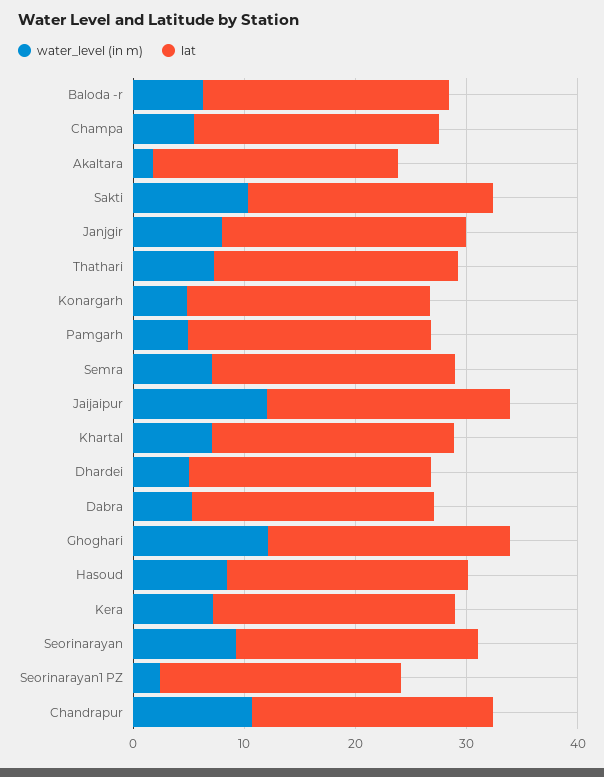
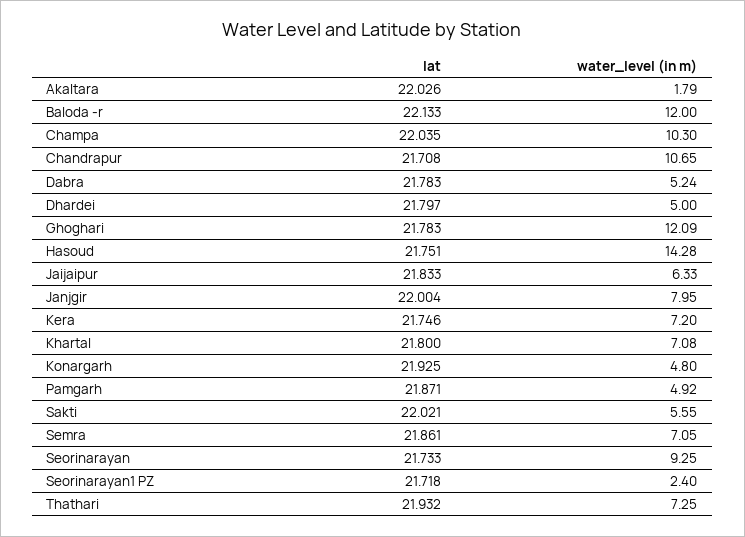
  {
    "water_level (in m)": {
-     "Baloda -r": 6,
+     "Baloda -r": 12,
-     "Champa": 6,
+     "Champa": 10.3,
      "Akaltara": 1.79,
-     "Sakti": 10,
+     "Sakti": 5.55,
      "Janjgir": 7.95,
      "Thathari": 7.25,
      "Konargarh": 4.8,
      "Pamgarh": 4.92,
      "Semra": 7.05,
-     "Jaijaipur": 12,
+     "Jaijaipur": 6.33,
      "Khartal": 7.08,
      "Dhardei": 5,
      "Dabra": 5.24,
      "Ghoghari": 12.09,
-     "Hasoud": 8,
+     "Hasoud": 14.28,
      "Kera": 7.2,
      "Seorinarayan": 9.25,
      "Seorinarayan1 PZ": 2.4,
      "Chandrapur": 10.65
    },
    "lat": {
      "Baloda -r": 22.133,
      "Champa": 22.035,
      "Akaltara": 22.026,
      "Sakti": 22.021,
      "Janjgir": 22.004,
      "Thathari": 21.932,
      "Konargarh": 21.925,
      "Pamgarh": 21.871,
      "Semra": 21.861,
      "Jaijaipur": 21.833,
      "Khartal": 21.8,
      "Dhardei": 21.797,
      "Dabra": 21.783,
      "Ghoghari": 21.783,
      "Hasoud": 21.751,
      "Kera": 21.746,
      "Seorinarayan": 21.733,
      "Seorinarayan1 PZ": 21.718,
      "Chandrapur": 21.708
    }
  }

